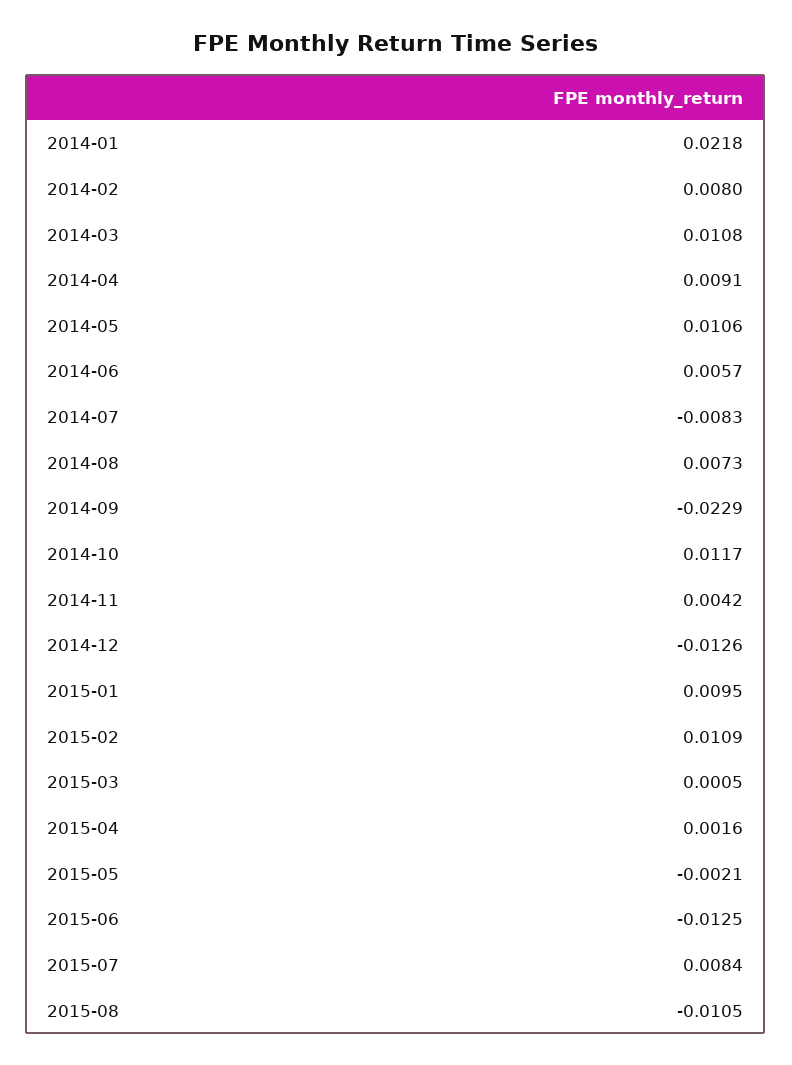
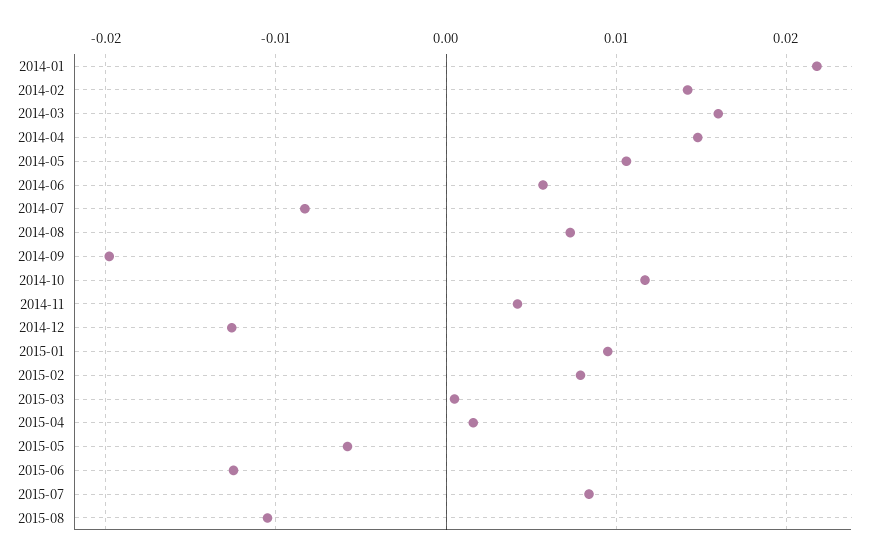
  {
    "2014-01": 0.0218,
-   "2014-02": 0.008,
+   "2014-02": 0.014,
-   "2014-03": 0.0108,
+   "2014-03": 0.016,
-   "2014-04": 0.0091,
+   "2014-04": 0.015,
    "2014-05": 0.0106,
    "2014-06": 0.0057,
    "2014-07": -0.0083,
    "2014-08": 0.0073,
-   "2014-09": -0.0229,
+   "2014-09": -0.02,
    "2014-10": 0.0117,
    "2014-11": 0.0042,
    "2014-12": -0.0126,
    "2015-01": 0.0095,
-   "2015-02": 0.0109,
+   "2015-02": 0.008,
    "2015-03": 0.0005,
    "2015-04": 0.0016,
-   "2015-05": -0.0021,
+   "2015-05": -0.006,
    "2015-06": -0.0125,
    "2015-07": 0.0084,
    "2015-08": -0.0105
  }

